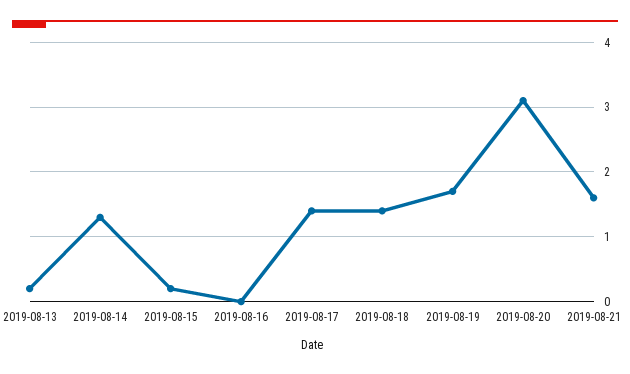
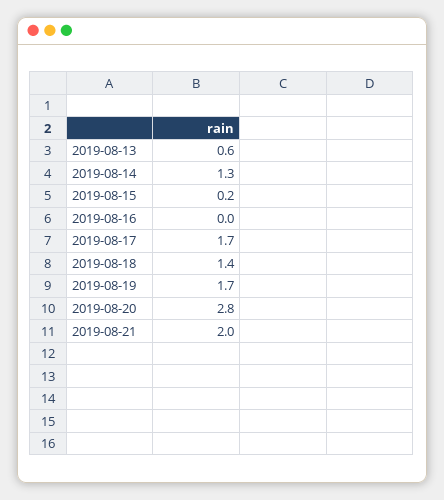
  {
-   "2019-08-13": 0.2,
+   "2019-08-13": 0.6,
    "2019-08-14": 1.3,
    "2019-08-15": 0.2,
    "2019-08-16": 0,
-   "2019-08-17": 1.4,
+   "2019-08-17": 1.7,
    "2019-08-18": 1.4,
    "2019-08-19": 1.7,
-   "2019-08-20": 3.1,
+   "2019-08-20": 2.8,
-   "2019-08-21": 1.6
+   "2019-08-21": 2
  }

